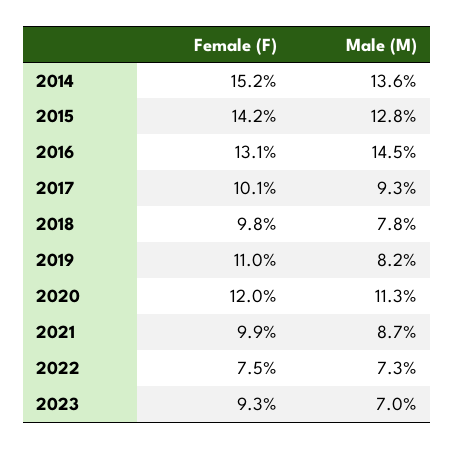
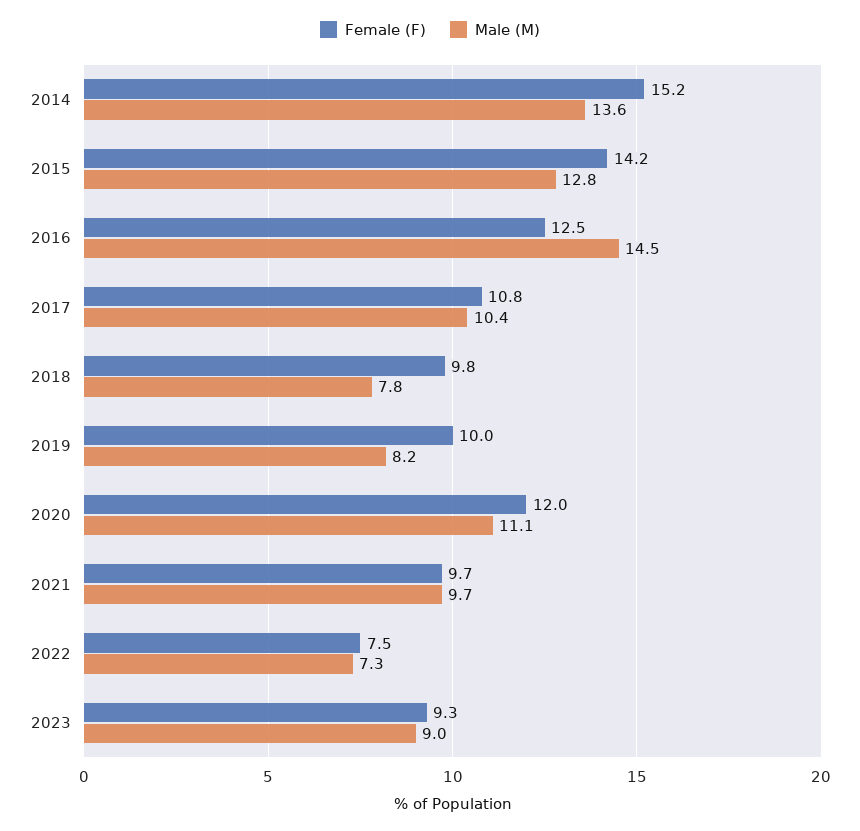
  {
    "Female (F)": {
      "2014": 15.2,
      "2015": 14.2,
-     "2016": 13.1,
+     "2016": 12.5,
-     "2017": 10.1,
+     "2017": 10.8,
      "2018": 9.8,
-     "2019": 11,
+     "2019": 10,
      "2020": 12,
-     "2021": 9.9,
+     "2021": 9.7,
      "2022": 7.5,
      "2023": 9.3
    },
    "Male (M)": {
      "2014": 13.6,
      "2015": 12.8,
      "2016": 14.5,
-     "2017": 9.3,
+     "2017": 10.4,
      "2018": 7.8,
      "2019": 8.2,
-     "2020": 11.3,
+     "2020": 11.1,
-     "2021": 8.7,
+     "2021": 9.7,
      "2022": 7.3,
-     "2023": 7
+     "2023": 9
    }
  }

